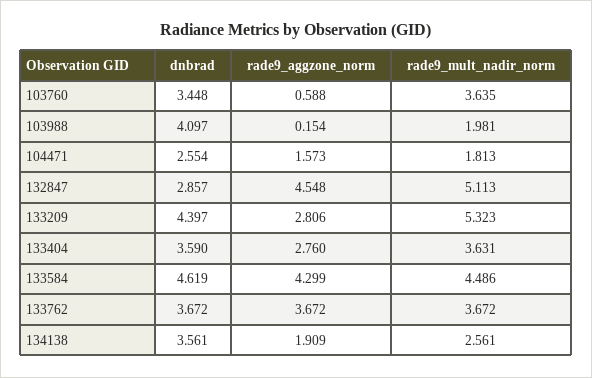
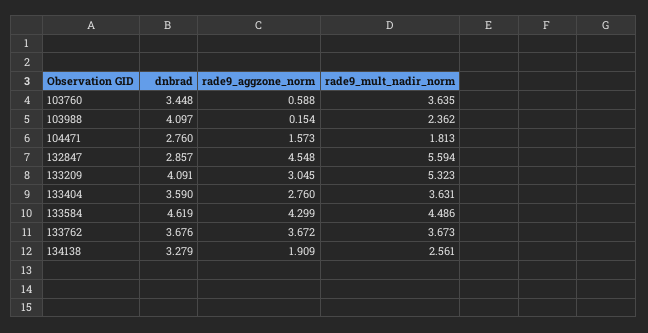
  {
    "dnbrad": {
      "103760": 3.448,
      "103988": 4.097,
-     "104471": 2.554,
+     "104471": 2.76,
      "132847": 2.857,
-     "133209": 4.397,
+     "133209": 4.091,
      "133404": 3.59,
      "133584": 4.619,
-     "133762": 3.672,
+     "133762": 3.676,
-     "134138": 3.561
+     "134138": 3.279
    },
    "rade9_aggzone_norm": {
      "103760": 0.588,
      "103988": 0.154,
      "104471": 1.573,
      "132847": 4.548,
-     "133209": 2.806,
+     "133209": 3.045,
      "133404": 2.76,
      "133584": 4.299,
      "133762": 3.672,
      "134138": 1.909
    },
    "rade9_mult_nadir_norm": {
      "103760": 3.635,
-     "103988": 1.981,
+     "103988": 2.362,
      "104471": 1.813,
-     "132847": 5.113,
+     "132847": 5.594,
      "133209": 5.323,
      "133404": 3.631,
      "133584": 4.486,
-     "133762": 3.672,
+     "133762": 3.673,
      "134138": 2.561
    }
  }

